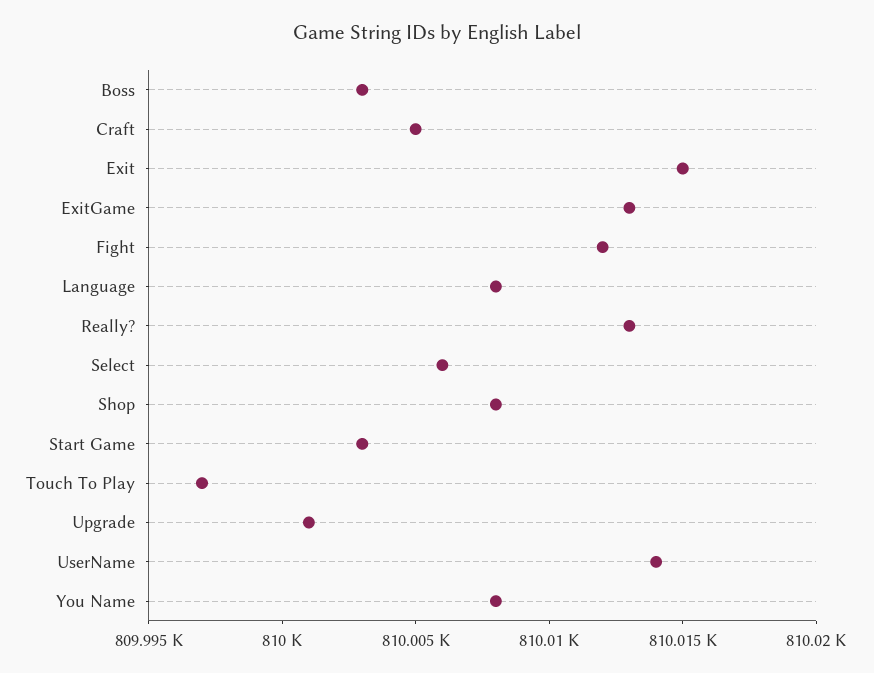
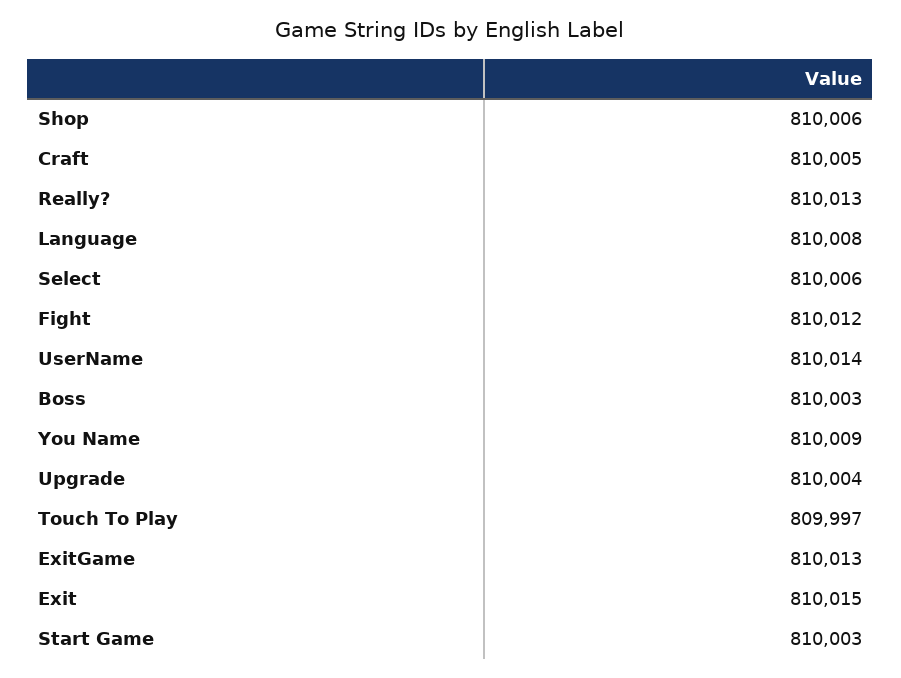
  {
    "Boss": 810003,
    "Craft": 810005,
    "Exit": 810015,
    "ExitGame": 810013,
    "Fight": 810012,
    "Language": 810008,
    "Really?": 810013,
    "Select": 810006,
-   "Shop": 810008,
+   "Shop": 810006,
    "Start Game": 810003,
    "Touch To Play": 809997,
-   "Upgrade": 810001,
+   "Upgrade": 810004,
    "UserName": 810014,
-   "You Name": 810008
+   "You Name": 810009
  }

